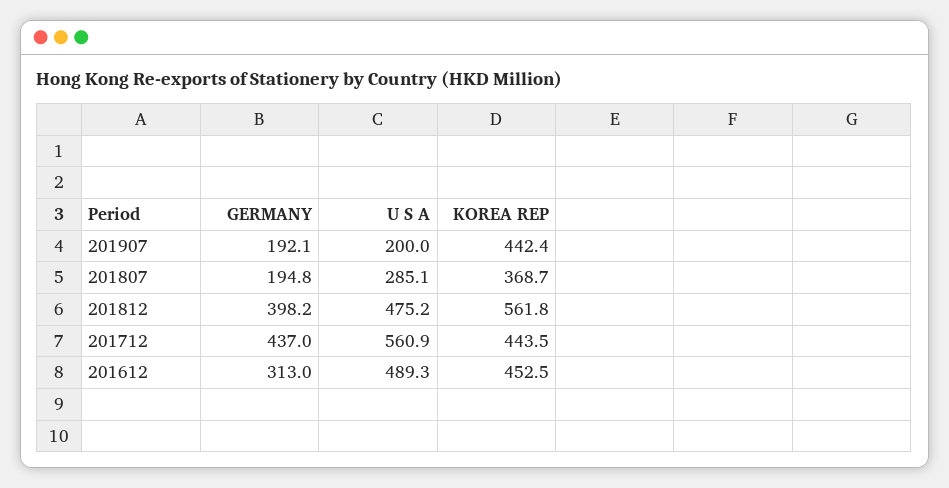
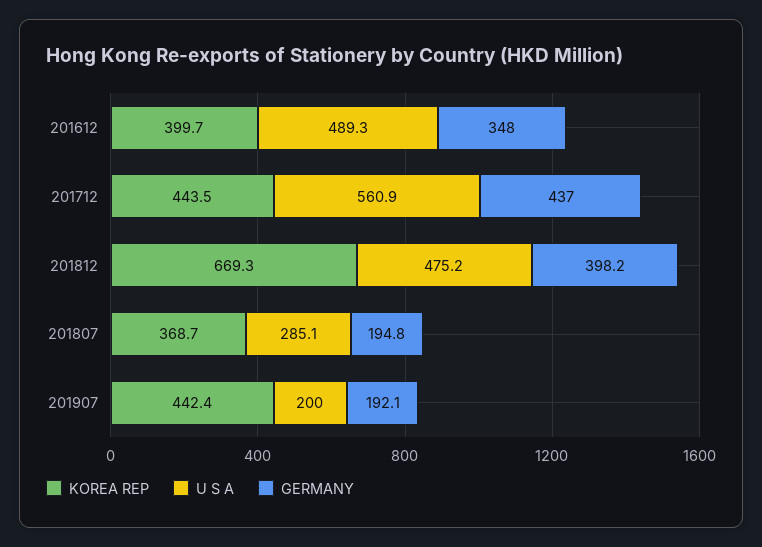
  {
    "GERMANY": {
      "201907": 192.1,
      "201807": 194.8,
      "201812": 398.2,
      "201712": 437,
-     "201612": 313
+     "201612": 348
    },
    "U S A": {
      "201907": 200,
      "201807": 285.1,
      "201812": 475.2,
      "201712": 560.9,
      "201612": 489.3
    },
    "KOREA REP": {
      "201907": 442.4,
      "201807": 368.7,
-     "201812": 561.8,
+     "201812": 669.3,
      "201712": 443.5,
-     "201612": 452.5
+     "201612": 399.7
    }
  }

